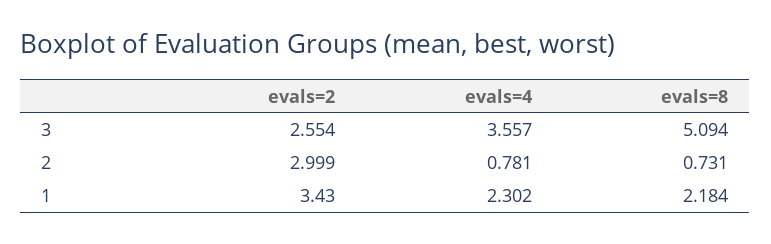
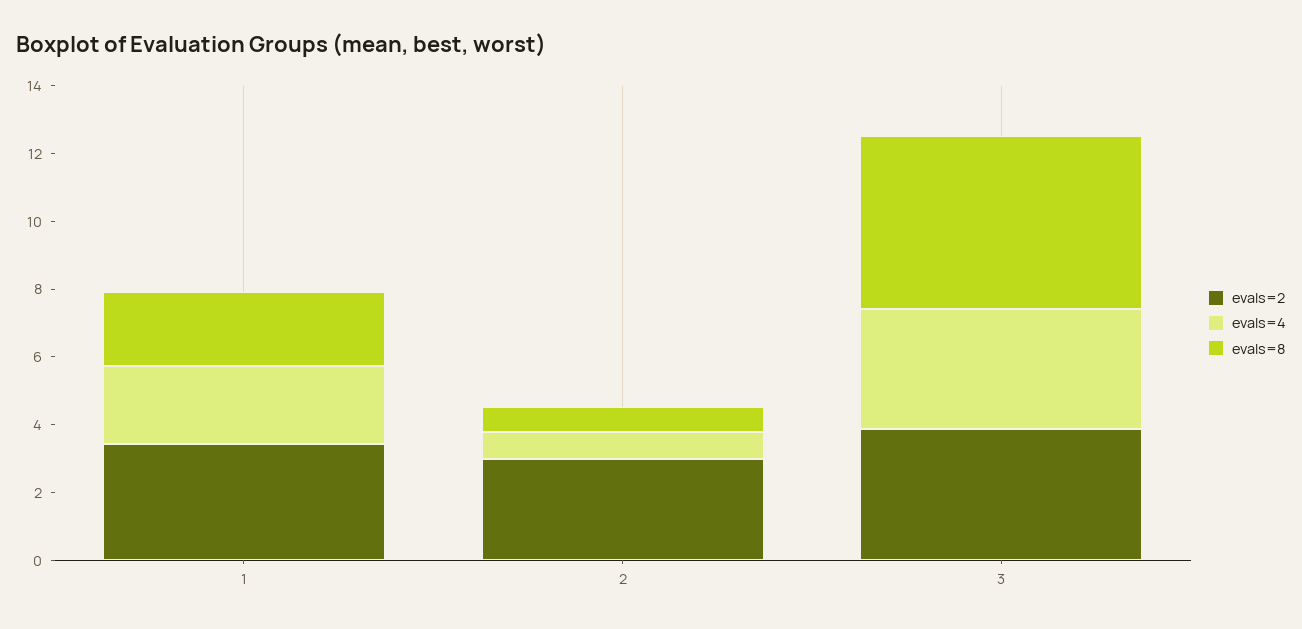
  {
    "evals=2": {
-     "3": 2.554,
+     "3": 4,
      "2": 2.999,
      "1": 3.43
    },
    "evals=4": {
      "3": 3.557,
      "2": 0.781,
      "1": 2.302
    },
    "evals=8": {
      "3": 5.094,
      "2": 0.731,
      "1": 2.184
    }
  }

